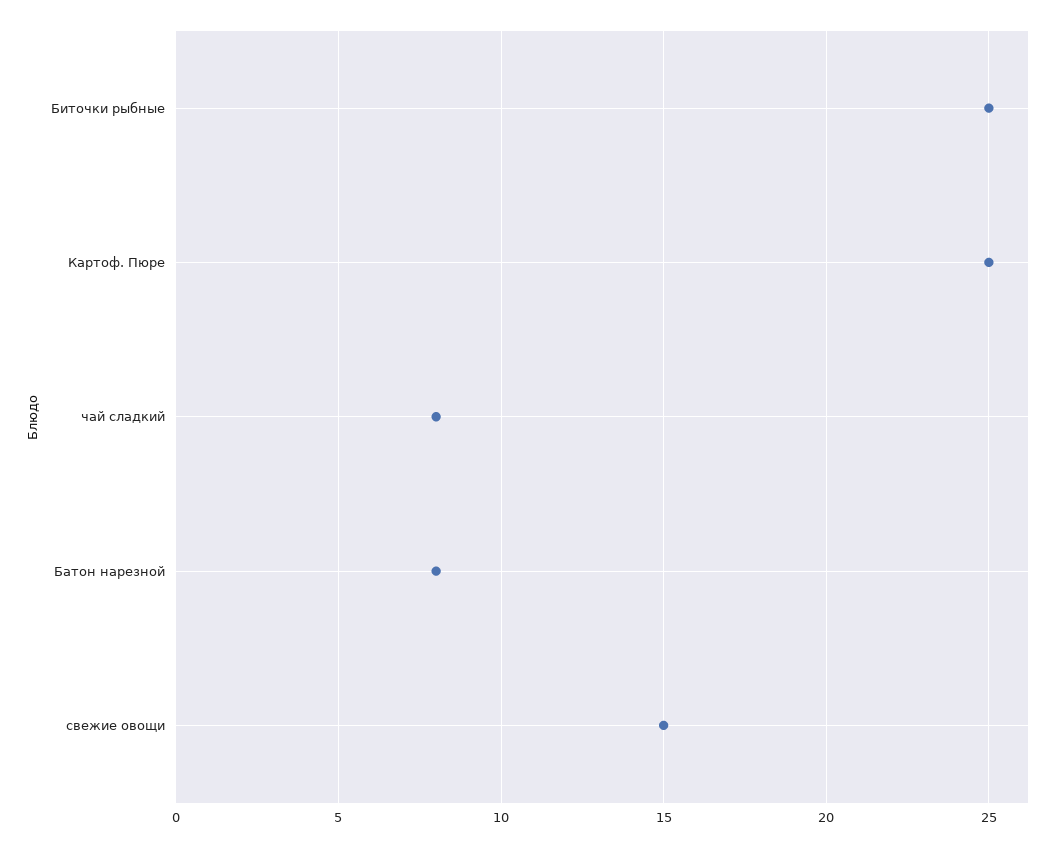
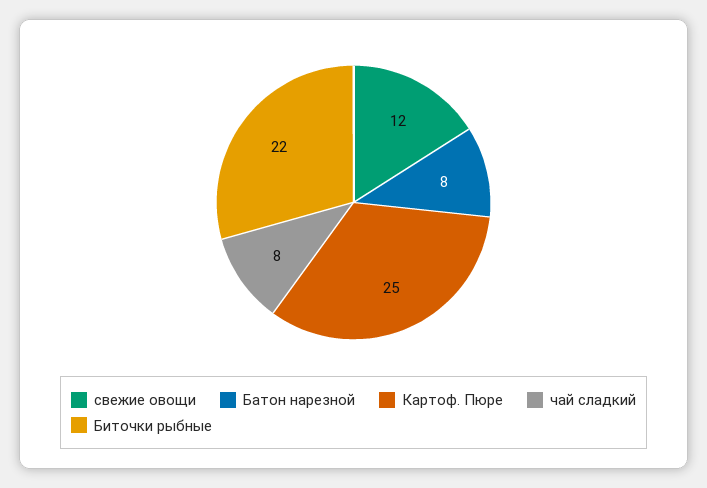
  {
-   "Биточки рыбные": 25,
+   "Биточки рыбные": 22,
    "Картоф. Пюре": 25,
    "чай сладкий": 8,
    "Батон нарезной": 8,
-   "свежие овощи": 15
+   "свежие овощи": 12
  }

